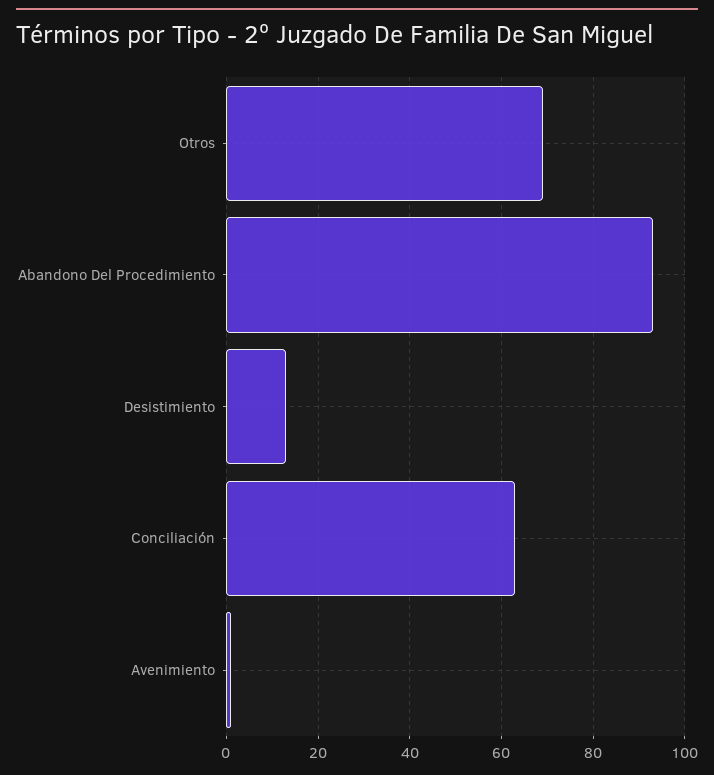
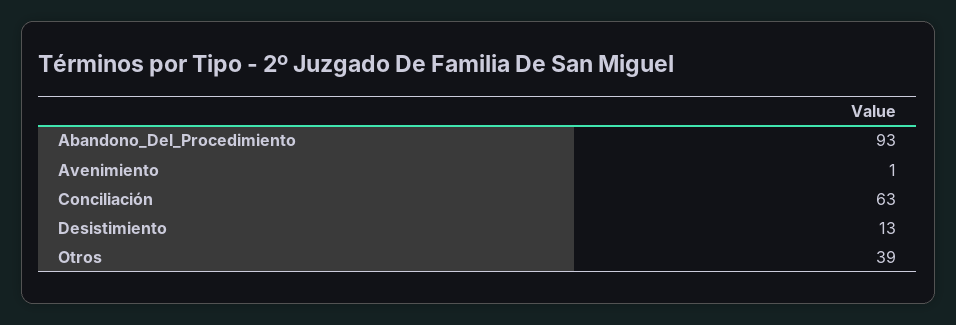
  {
-   "Otros": 70,
+   "Otros": 39,
    "Abandono Del Procedimiento": 93,
    "Desistimiento": 13,
    "Conciliación": 63,
    "Avenimiento": 1
  }

